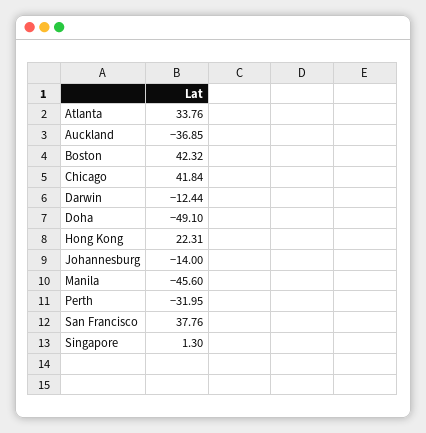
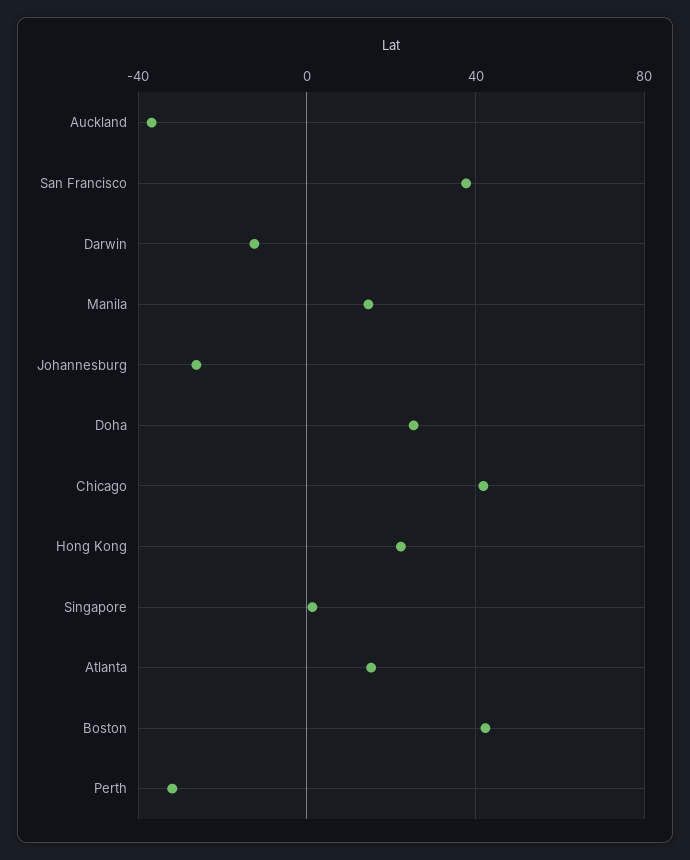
  {
-   "Atlanta": 33.76,
+   "Atlanta": 15,
    "Auckland": -36.85,
    "Boston": 42.32,
    "Chicago": 41.84,
    "Darwin": -12.44,
-   "Doha": -49.1,
+   "Doha": 25,
    "Hong Kong": 22.31,
-   "Johannesburg": -14,
+   "Johannesburg": -25,
-   "Manila": -45.6,
+   "Manila": 15,
    "Perth": -31.95,
    "San Francisco": 37.76,
    "Singapore": 1.3
  }

